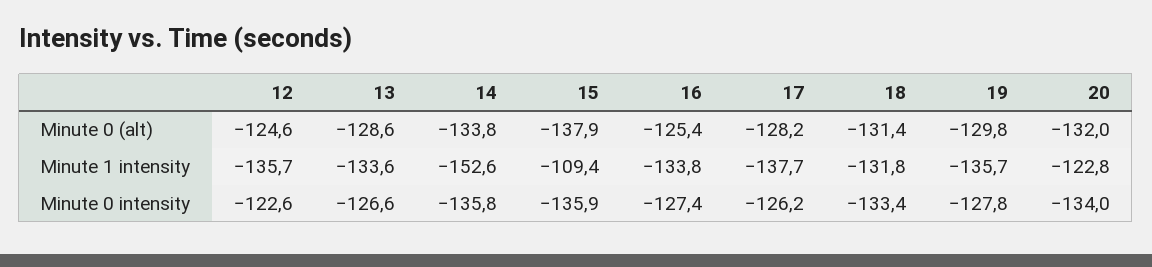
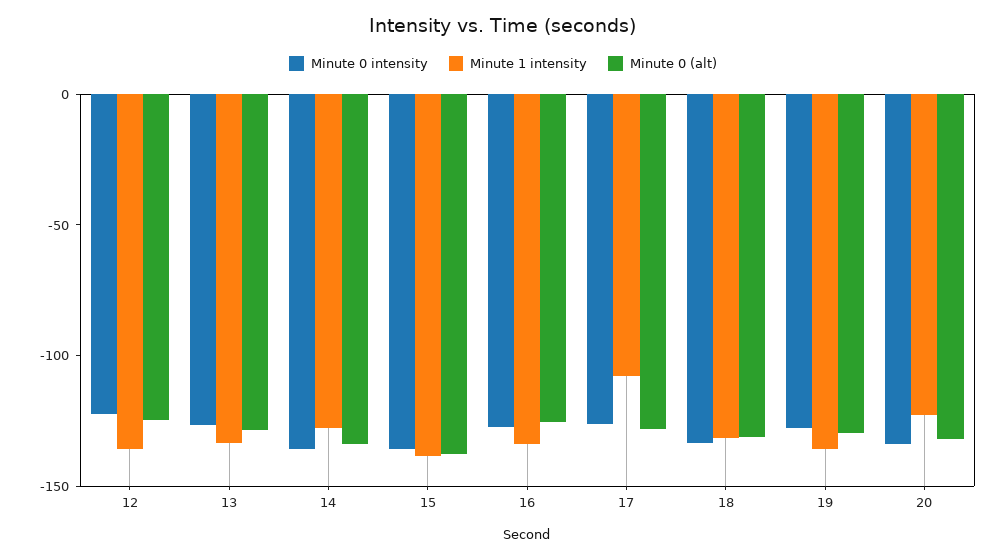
  {
    "Minute 0 (alt)": {
      "12": -124.6,
      "13": -128.6,
      "14": -133.8,
      "15": -137.9,
      "16": -125.4,
      "17": -128.2,
      "18": -131.4,
      "19": -129.8,
      "20": -132
    },
    "Minute 1 intensity": {
      "12": -135.7,
      "13": -133.6,
-     "14": -152.6,
+     "14": -130,
-     "15": -109.4,
+     "15": -140,
      "16": -133.8,
-     "17": -137.7,
+     "17": -110,
      "18": -131.8,
      "19": -135.7,
      "20": -122.8
    },
    "Minute 0 intensity": {
      "12": -122.6,
      "13": -126.6,
      "14": -135.8,
      "15": -135.9,
      "16": -127.4,
      "17": -126.2,
      "18": -133.4,
      "19": -127.8,
      "20": -134
    }
  }

